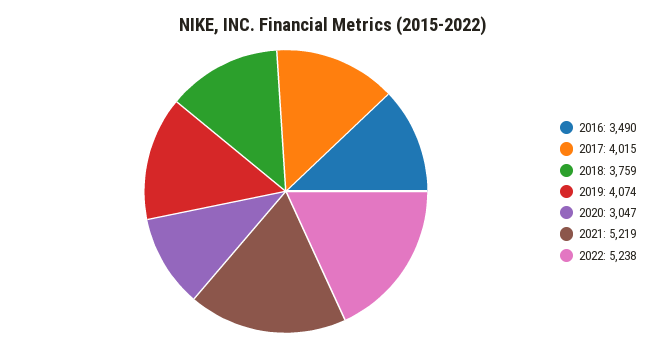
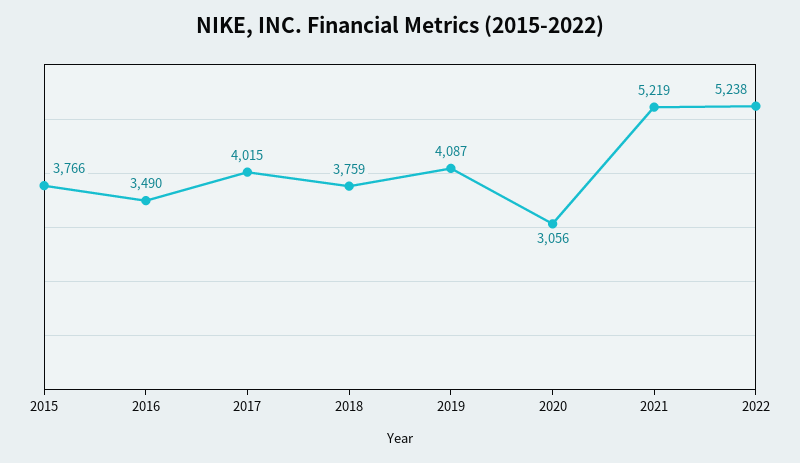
  {
    "2016": 3490,
    "2017": 4015,
    "2018": 3759,
-   "2019": 4074,
+   "2019": 4087,
-   "2020": 3047,
+   "2020": 3056,
    "2021": 5219,
-   "2022": 5238
+   "2022": 5238,
+   "2015": 3766
  }

